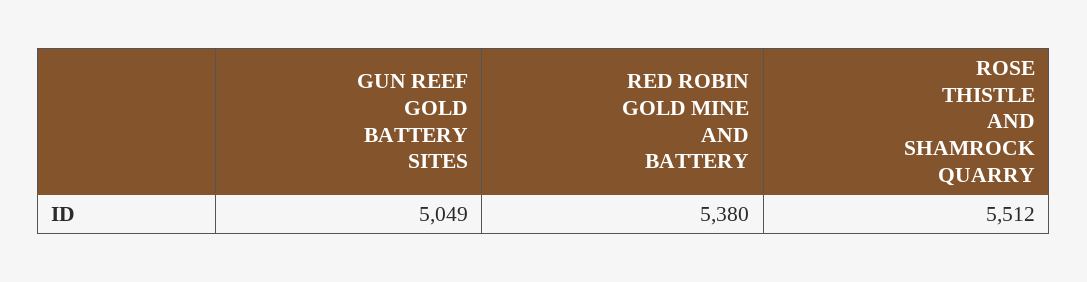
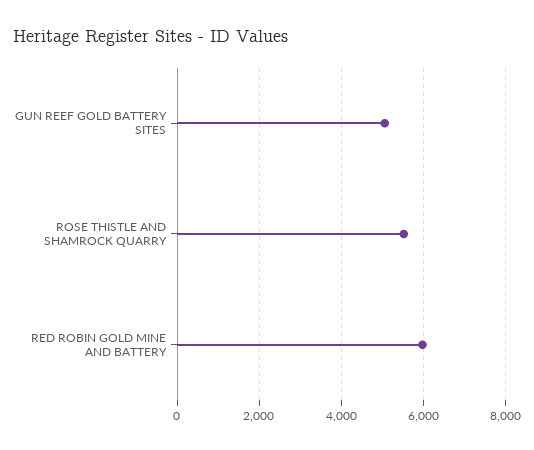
  {
    "GUN REEF GOLD BATTERY SITES": 5049,
-   "RED ROBIN GOLD MINE AND BATTERY": 5380,
+   "RED ROBIN GOLD MINE AND BATTERY": 6000,
    "ROSE THISTLE AND SHAMROCK QUARRY": 5512
  }

